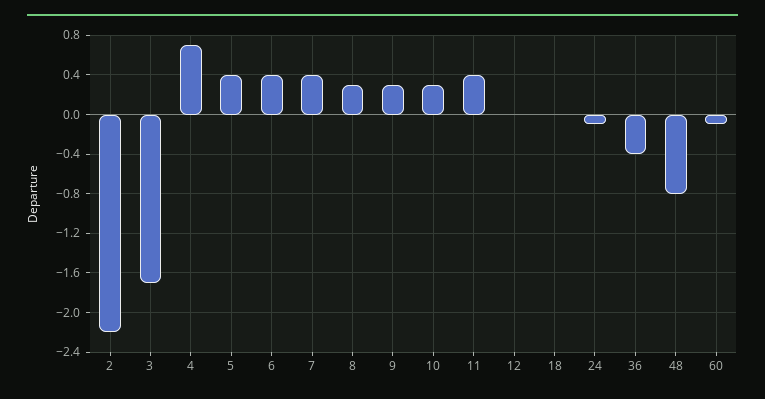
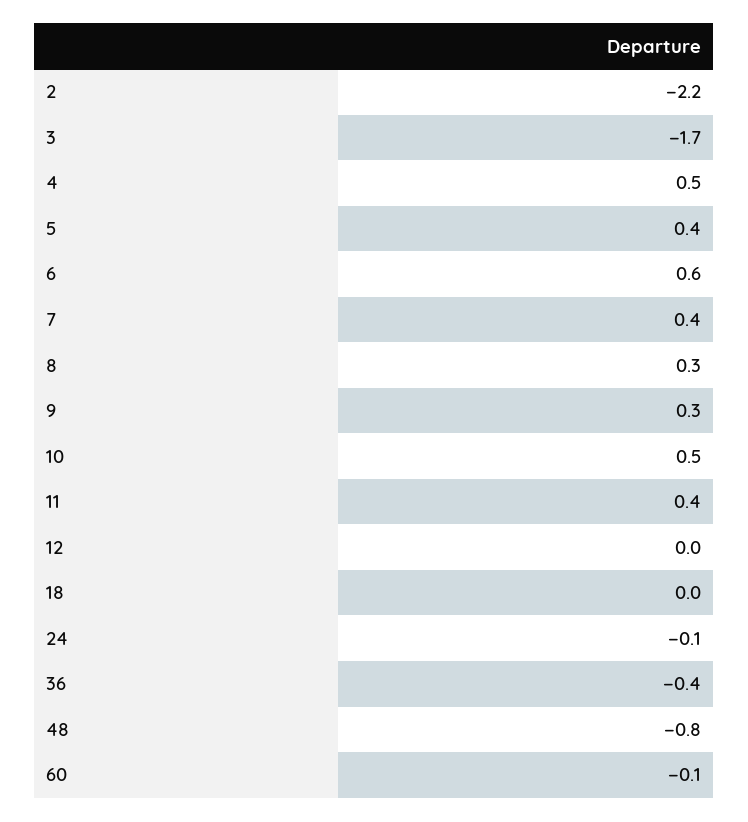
  {
    "2": -2.2,
    "3": -1.7,
-   "4": 0.7,
+   "4": 0.5,
    "5": 0.4,
-   "6": 0.4,
+   "6": 0.6,
    "7": 0.4,
    "8": 0.3,
    "9": 0.3,
-   "10": 0.3,
+   "10": 0.5,
    "11": 0.4,
    "12": 0,
    "18": 0,
    "24": -0.1,
    "36": -0.4,
    "48": -0.8,
    "60": -0.1
  }

